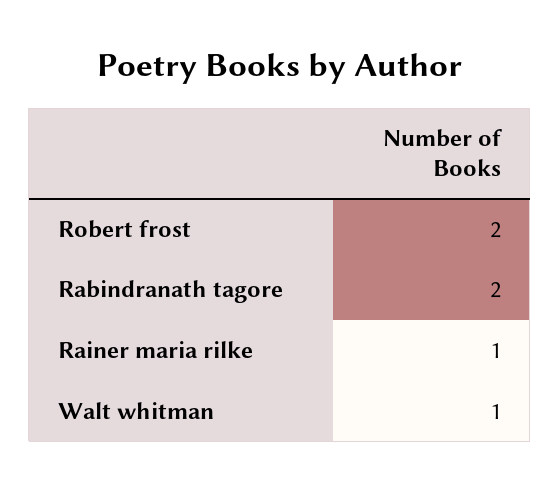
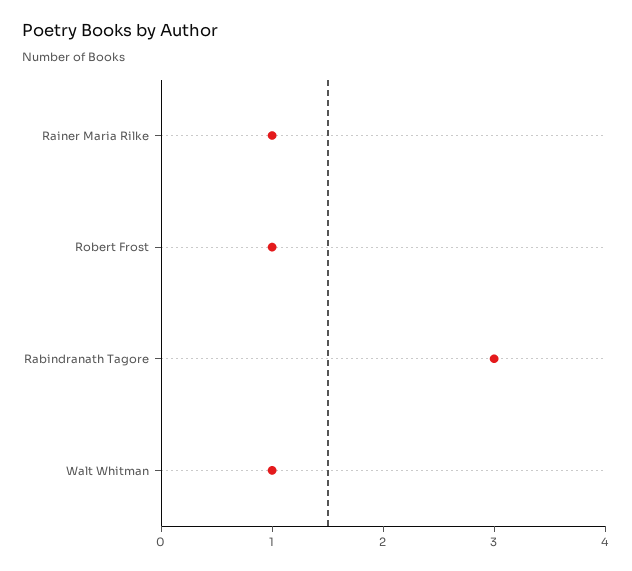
  {
-   "Robert frost": 2,
+   "Robert frost": 1,
-   "Rabindranath tagore": 2,
+   "Rabindranath tagore": 3,
    "Rainer maria rilke": 1,
    "Walt whitman": 1
  }

